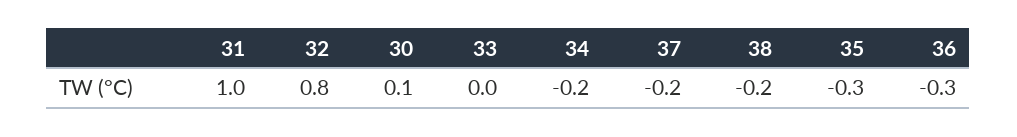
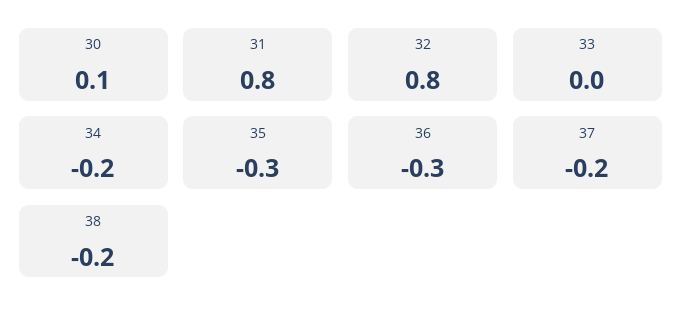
  {
-   "31": 1,
+   "31": 0.8,
    "32": 0.8,
    "30": 0.1,
    "33": 0,
    "34": -0.2,
    "37": -0.2,
    "38": -0.2,
    "35": -0.3,
    "36": -0.3
  }

